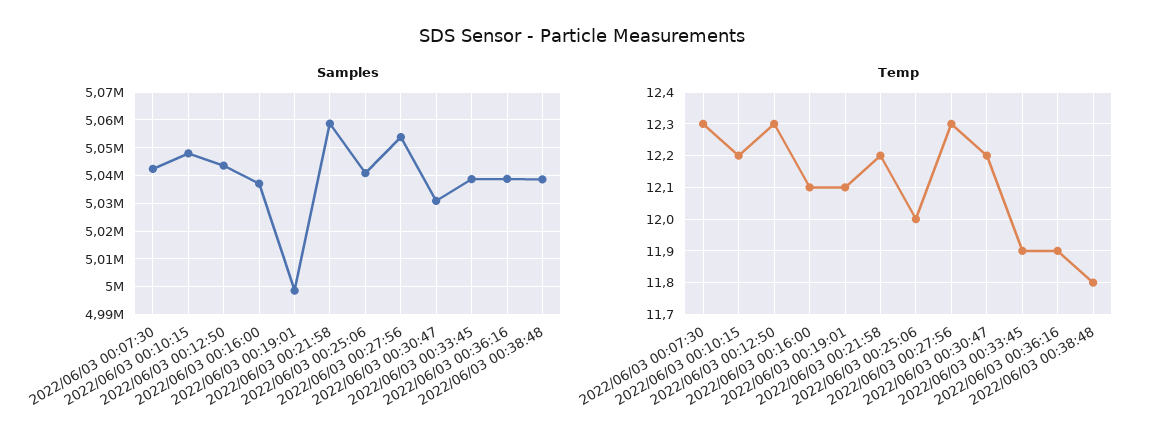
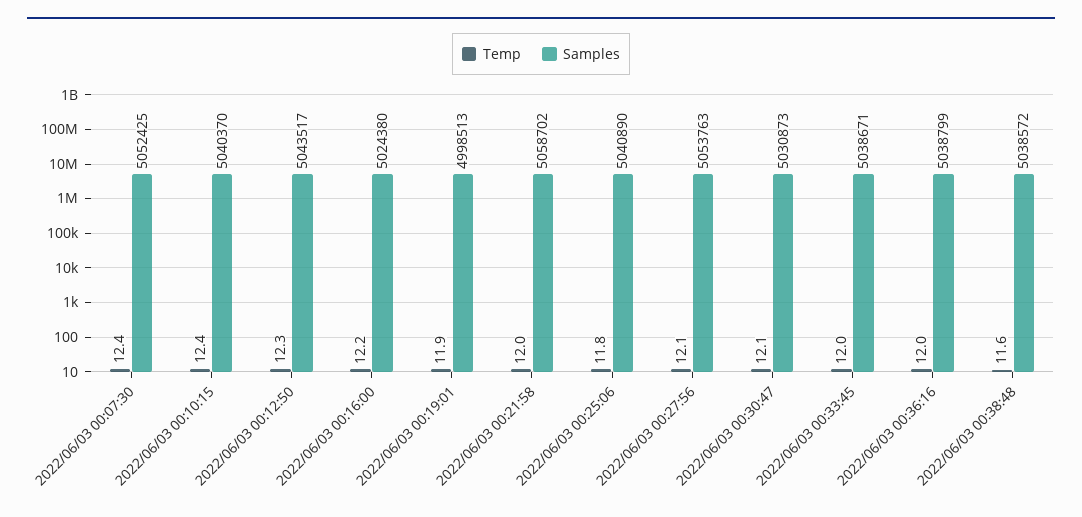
  {
    "Samples": {
-     "2022/06/03 00:07:30": 5042500,
+     "2022/06/03 00:07:30": 5052425,
-     "2022/06/03 00:10:15": 5047500,
+     "2022/06/03 00:10:15": 5040370,
      "2022/06/03 00:12:50": 5043517,
-     "2022/06/03 00:16:00": 5037500,
+     "2022/06/03 00:16:00": 5024380,
      "2022/06/03 00:19:01": 4998513,
      "2022/06/03 00:21:58": 5058702,
      "2022/06/03 00:25:06": 5040890,
      "2022/06/03 00:27:56": 5053763,
      "2022/06/03 00:30:47": 5030873,
      "2022/06/03 00:33:45": 5038671,
      "2022/06/03 00:36:16": 5038799,
      "2022/06/03 00:38:48": 5038572
    },
    "Temp": {
-     "2022/06/03 00:07:30": 12.3,
+     "2022/06/03 00:07:30": 12.4,
-     "2022/06/03 00:10:15": 12.2,
+     "2022/06/03 00:10:15": 12.4,
      "2022/06/03 00:12:50": 12.3,
-     "2022/06/03 00:16:00": 12.1,
+     "2022/06/03 00:16:00": 12.2,
-     "2022/06/03 00:19:01": 12.1,
+     "2022/06/03 00:19:01": 11.9,
-     "2022/06/03 00:21:58": 12.2,
+     "2022/06/03 00:21:58": 12,
-     "2022/06/03 00:25:06": 12,
+     "2022/06/03 00:25:06": 11.8,
-     "2022/06/03 00:27:56": 12.3,
+     "2022/06/03 00:27:56": 12.1,
-     "2022/06/03 00:30:47": 12.2,
+     "2022/06/03 00:30:47": 12.1,
-     "2022/06/03 00:33:45": 11.9,
+     "2022/06/03 00:33:45": 12,
-     "2022/06/03 00:36:16": 11.9,
+     "2022/06/03 00:36:16": 12,
-     "2022/06/03 00:38:48": 11.8
+     "2022/06/03 00:38:48": 11.6
    }
  }

